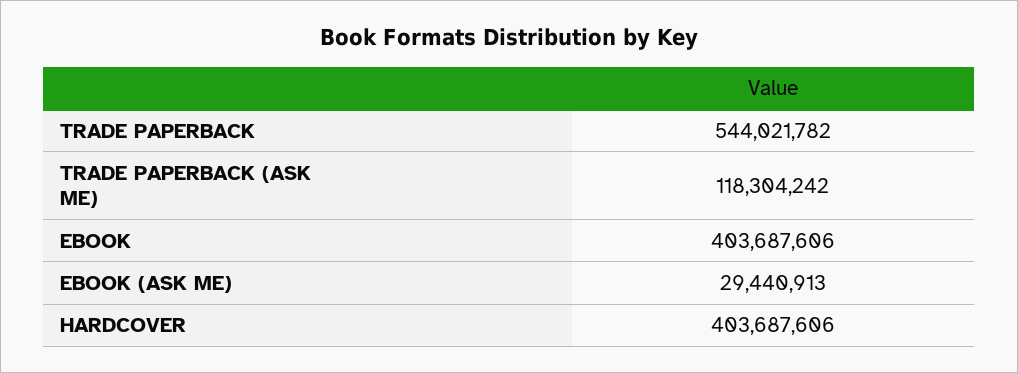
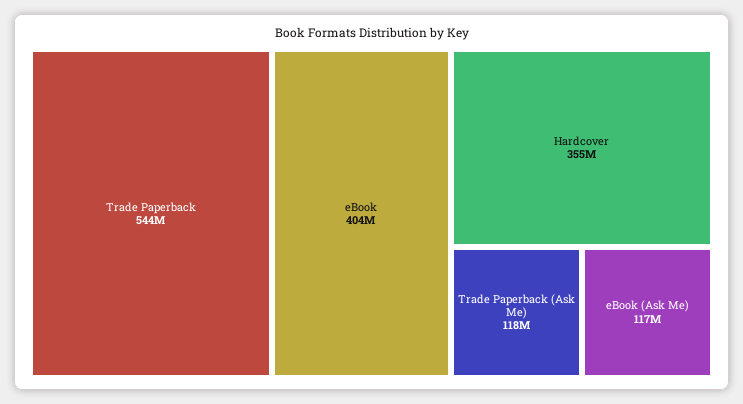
  {
    "TRADE PAPERBACK": 544021782,
    "TRADE PAPERBACK (ASK ME)": 118304242,
    "EBOOK": 403687606,
-   "EBOOK (ASK ME)": 29440913,
+   "EBOOK (ASK ME)": 117000000,
-   "HARDCOVER": 403687606
+   "HARDCOVER": 355000000
  }

